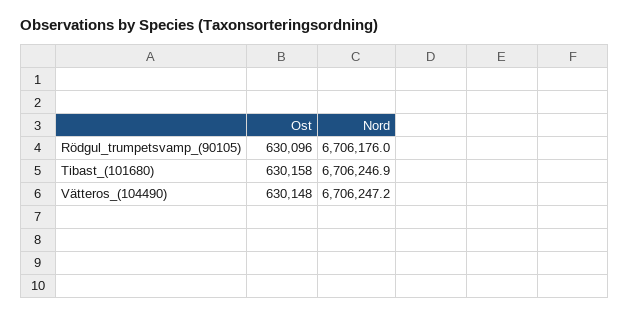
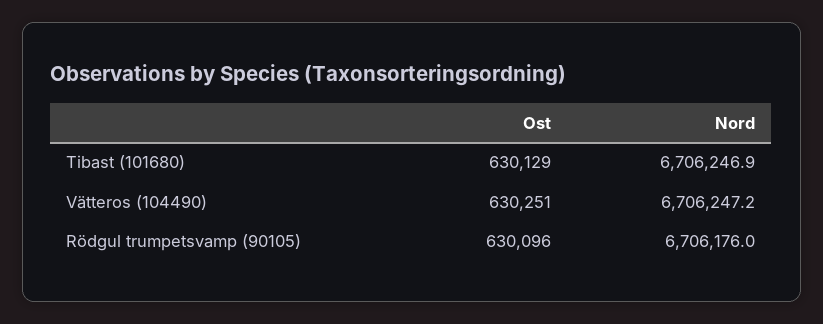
  {
    "Ost": {
      "Rödgul_trumpetsvamp_(90105)": 630096,
-     "Tibast_(101680)": 630158,
+     "Tibast_(101680)": 630129,
-     "Vätteros_(104490)": 630148
+     "Vätteros_(104490)": 630251
    },
    "Nord": {
      "Rödgul_trumpetsvamp_(90105)": 6706176,
      "Tibast_(101680)": 6706246.9,
      "Vätteros_(104490)": 6706247.2
    }
  }

